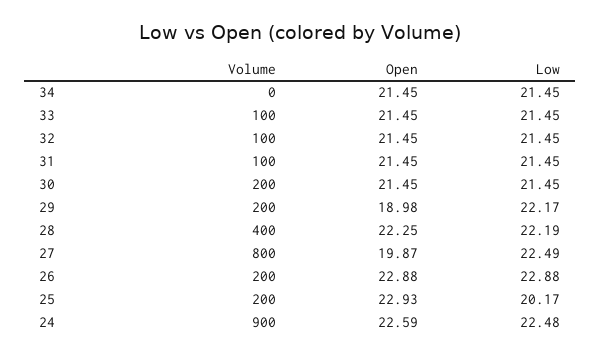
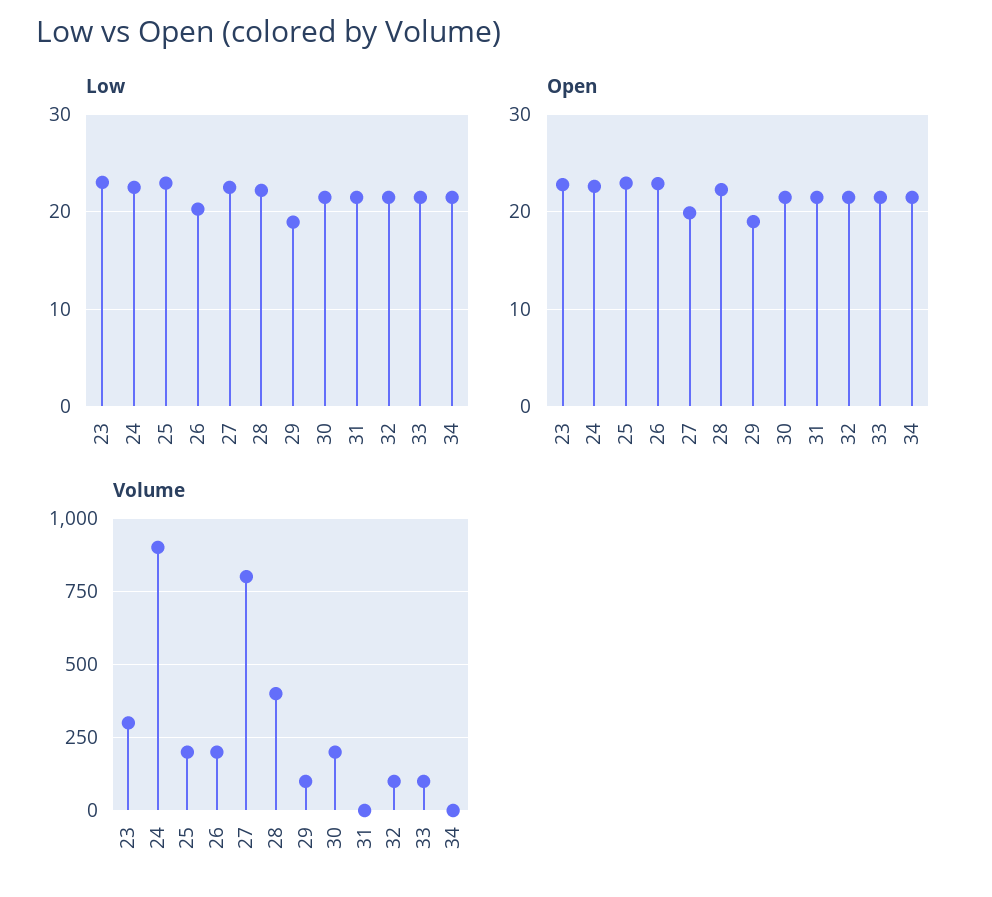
  {
    "Volume": {
      "34": 0,
      "33": 100,
      "32": 100,
-     "31": 100,
+     "31": 0,
      "30": 200,
-     "29": 200,
+     "29": 100,
      "28": 400,
      "27": 800,
      "26": 200,
      "25": 200,
-     "24": 900
+     "24": 900,
+     "23": 300
    },
    "Open": {
      "34": 21.45,
      "33": 21.45,
      "32": 21.45,
      "31": 21.45,
      "30": 21.45,
      "29": 18.98,
      "28": 22.25,
      "27": 19.87,
      "26": 22.88,
      "25": 22.93,
-     "24": 22.59
+     "24": 22.59,
+     "23": 23
    },
    "Low": {
      "34": 21.45,
      "33": 21.45,
      "32": 21.45,
      "31": 21.45,
      "30": 21.45,
-     "29": 22.17,
+     "29": 19,
      "28": 22.19,
      "27": 22.49,
-     "26": 22.88,
+     "26": 20,
-     "25": 20.17,
+     "25": 23,
-     "24": 22.48
+     "24": 22.48,
+     "23": 23
    }
  }

